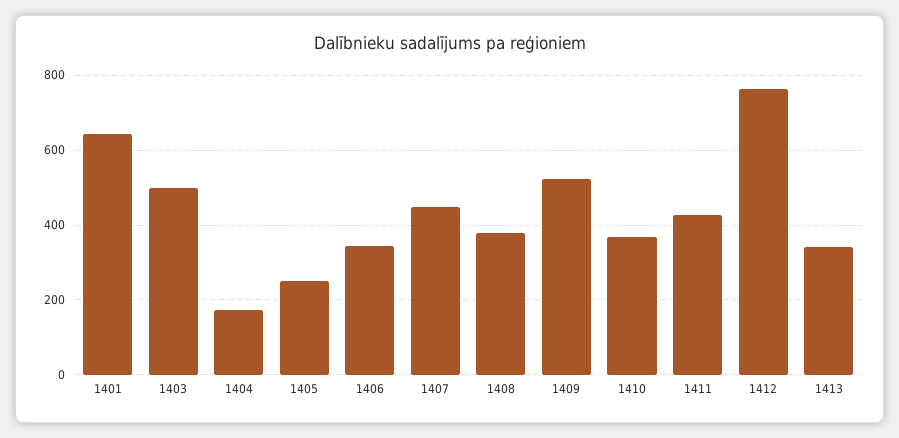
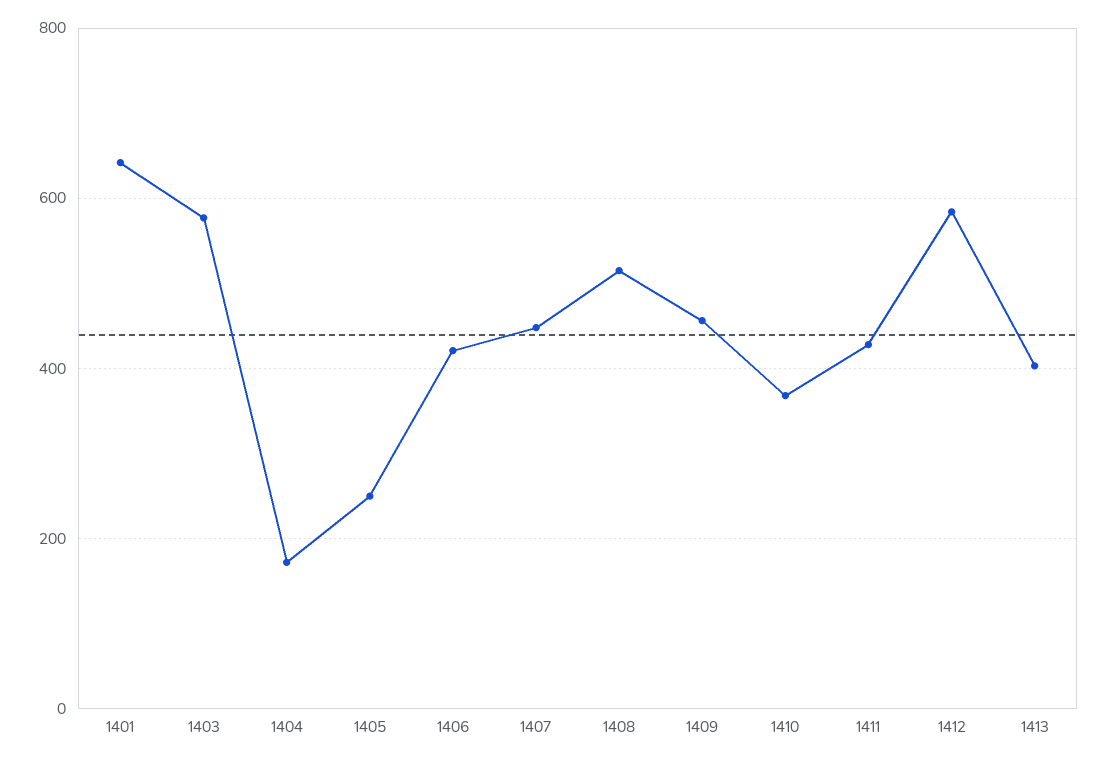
  {
    "1401": 640,
-   "1403": 500,
+   "1403": 580,
    "1404": 180,
    "1405": 260,
-   "1406": 340,
+   "1406": 420,
    "1407": 440,
-   "1408": 380,
+   "1408": 520,
-   "1409": 520,
+   "1409": 460,
    "1410": 360,
    "1411": 420,
-   "1412": 760,
+   "1412": 580,
-   "1413": 340
+   "1413": 400
  }

